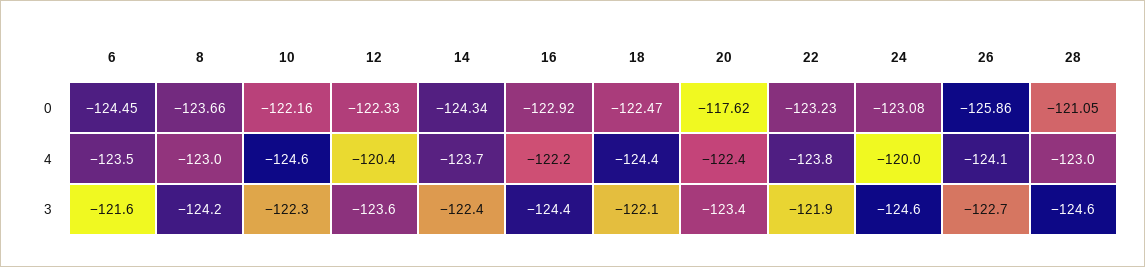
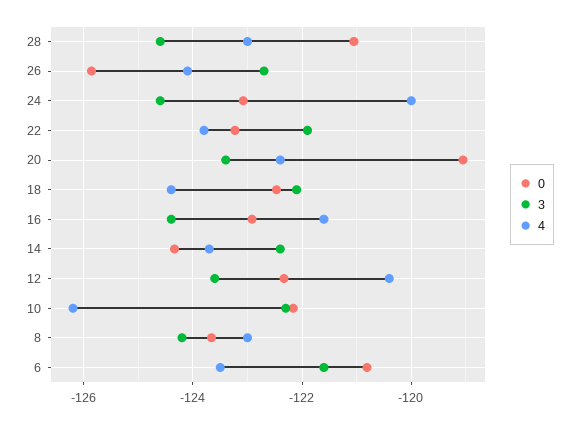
  {
    "0": {
-     "6": -124.45,
+     "6": -120.8,
      "8": -123.66,
      "10": -122.16,
      "12": -122.33,
      "14": -124.34,
      "16": -122.92,
      "18": -122.47,
-     "20": -117.62,
+     "20": -119,
      "22": -123.23,
      "24": -123.08,
      "26": -125.86,
      "28": -121.05
    },
    "4": {
      "6": -123.5,
      "8": -123,
-     "10": -124.6,
+     "10": -126.2,
      "12": -120.4,
      "14": -123.7,
-     "16": -122.2,
+     "16": -121.6,
      "18": -124.4,
      "20": -122.4,
      "22": -123.8,
      "24": -120,
      "26": -124.1,
      "28": -123
    },
    "3": {
      "6": -121.6,
      "8": -124.2,
      "10": -122.3,
      "12": -123.6,
      "14": -122.4,
      "16": -124.4,
      "18": -122.1,
      "20": -123.4,
      "22": -121.9,
      "24": -124.6,
      "26": -122.7,
      "28": -124.6
    }
  }

